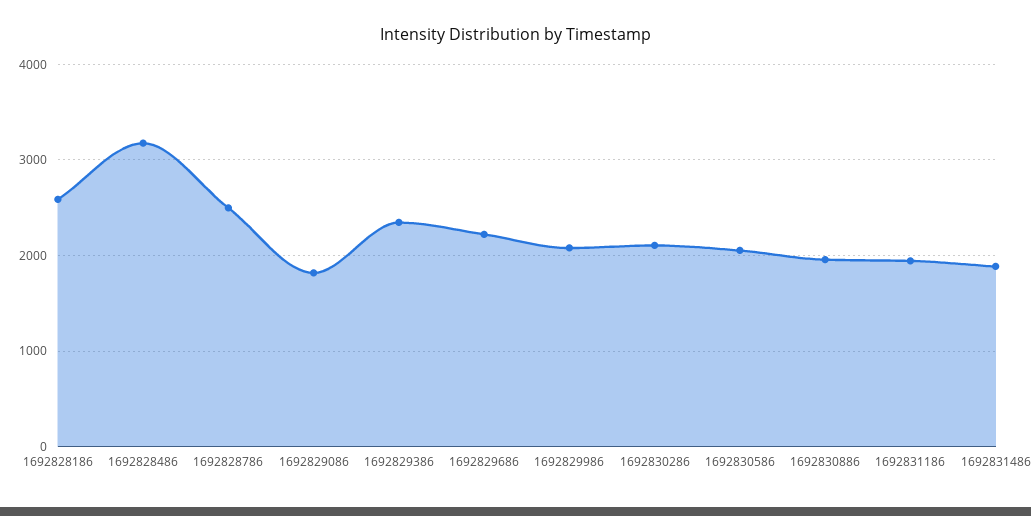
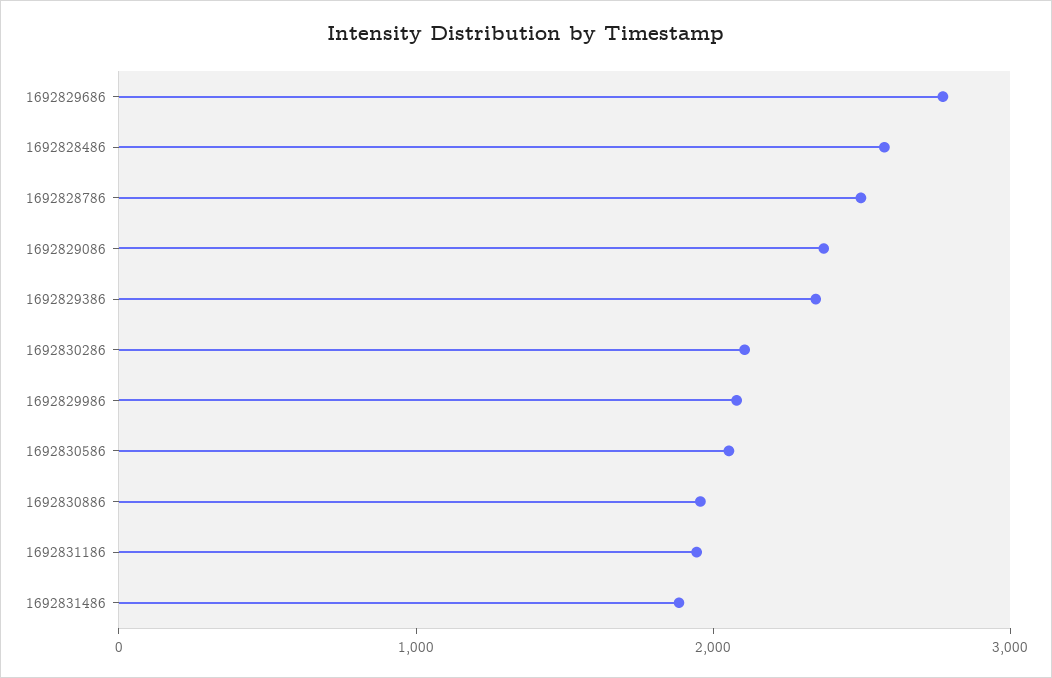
  {
-   "1692828186": 2600,
-   "1692828486": 3200,
+   "1692828486": 2600,
    "1692828786": 2500,
-   "1692829086": 1800,
+   "1692829086": 2400,
    "1692829386": 2300,
-   "1692829686": 2200,
+   "1692829686": 2800,
    "1692829986": 2100,
    "1692830286": 2100,
    "1692830586": 2100,
    "1692830886": 2000,
    "1692831186": 1900,
    "1692831486": 1900
  }

